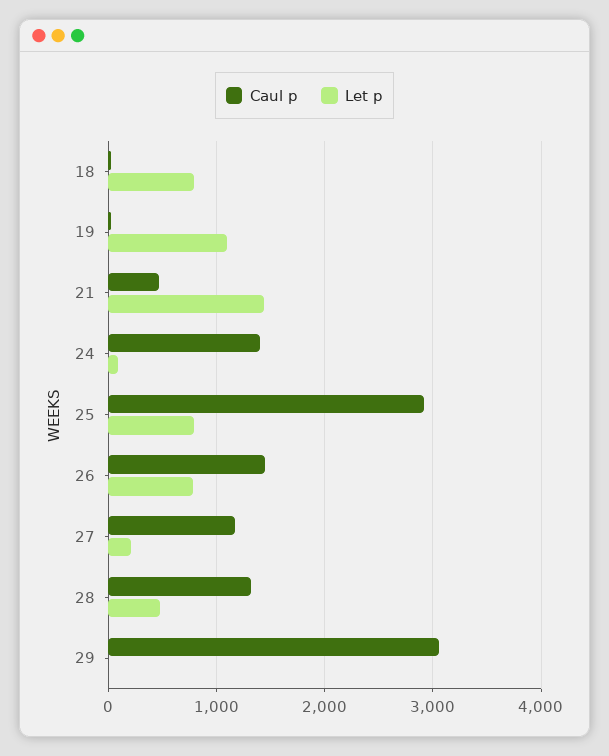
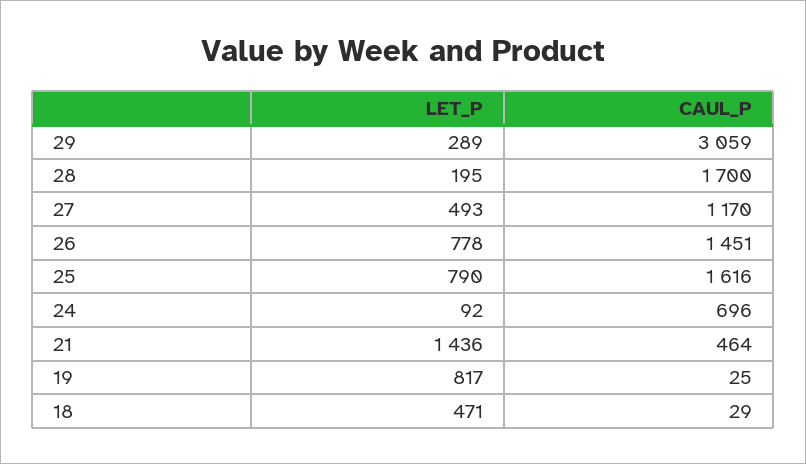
  {
    "Caul p": {
      "18": 29,
      "19": 25,
      "21": 464,
-     "24": 1400,
+     "24": 696,
-     "25": 2900,
+     "25": 1616,
      "26": 1451,
      "27": 1170,
-     "28": 1300,
+     "28": 1700,
      "29": 3059
    },
    "Let p": {
-     "18": 800,
+     "18": 471,
-     "19": 1100,
+     "19": 817,
      "21": 1436,
      "24": 92,
      "25": 790,
      "26": 778,
-     "27": 200,
+     "27": 493,
-     "28": 500,
+     "28": 195,
-     "29": 0
+     "29": 289
    }
  }

